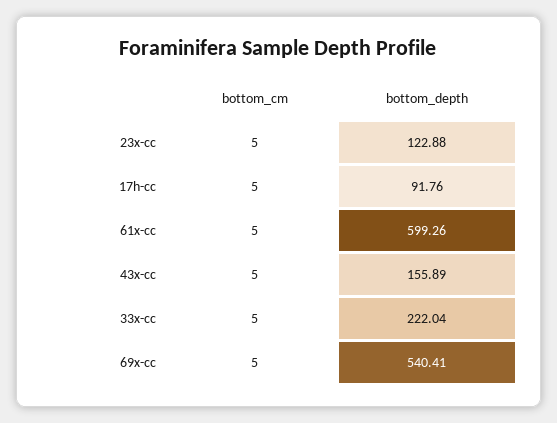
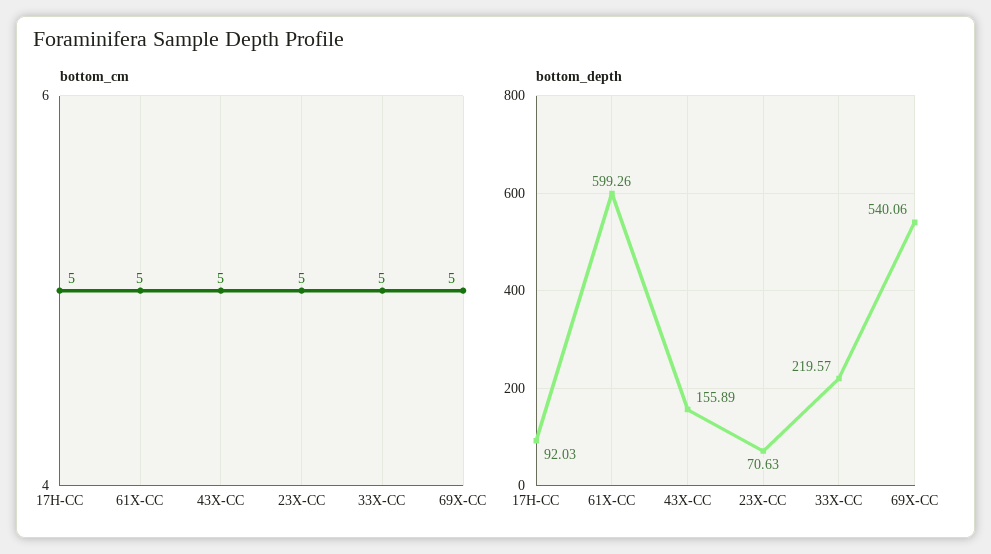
  {
    "bottom_cm": {
      "23x-cc": 5,
      "17h-cc": 5,
      "61x-cc": 5,
      "43x-cc": 5,
      "33x-cc": 5,
      "69x-cc": 5
    },
    "bottom_depth": {
-     "23x-cc": 122.88,
+     "23x-cc": 70.63,
-     "17h-cc": 91.76,
+     "17h-cc": 92.03,
      "61x-cc": 599.26,
      "43x-cc": 155.89,
-     "33x-cc": 222.04,
+     "33x-cc": 219.57,
-     "69x-cc": 540.41
+     "69x-cc": 540.06
    }
  }

